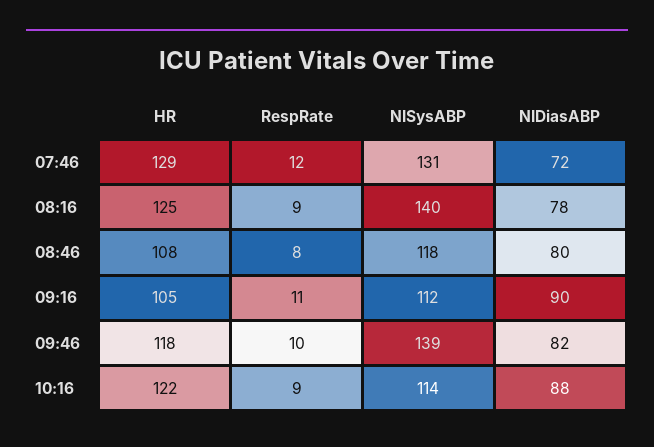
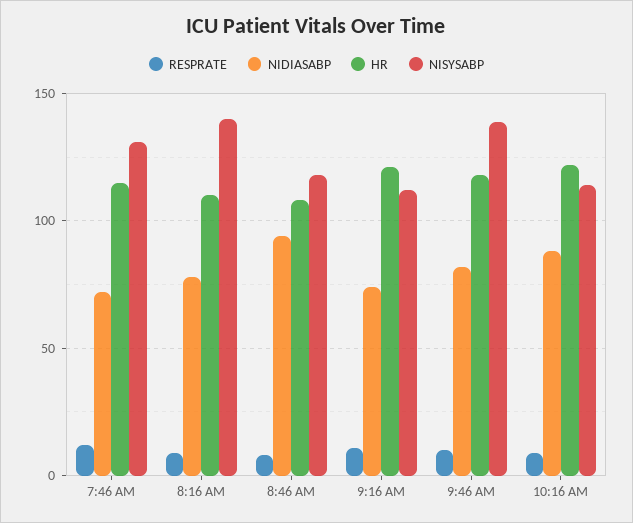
  {
    "HR": {
-     "07:46": 129,
+     "07:46": 115,
-     "08:16": 125,
+     "08:16": 110,
      "08:46": 108,
-     "09:16": 105,
+     "09:16": 120,
      "09:46": 118,
      "10:16": 122
    },
    "RespRate": {
      "07:46": 12,
      "08:16": 9,
      "08:46": 8,
      "09:16": 11,
      "09:46": 10,
      "10:16": 9
    },
    "NISysABP": {
      "07:46": 131,
      "08:16": 140,
      "08:46": 118,
      "09:16": 112,
      "09:46": 139,
      "10:16": 114
    },
    "NIDiasABP": {
      "07:46": 72,
      "08:16": 78,
-     "08:46": 80,
+     "08:46": 95,
-     "09:16": 90,
+     "09:16": 75,
      "09:46": 82,
      "10:16": 88
    }
  }

